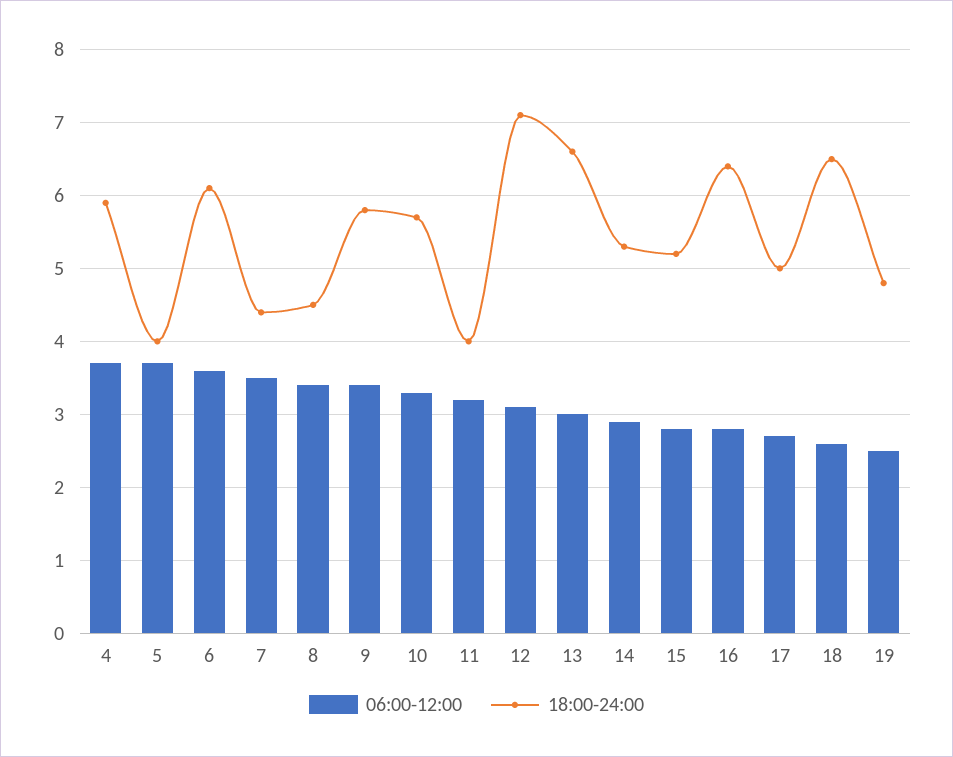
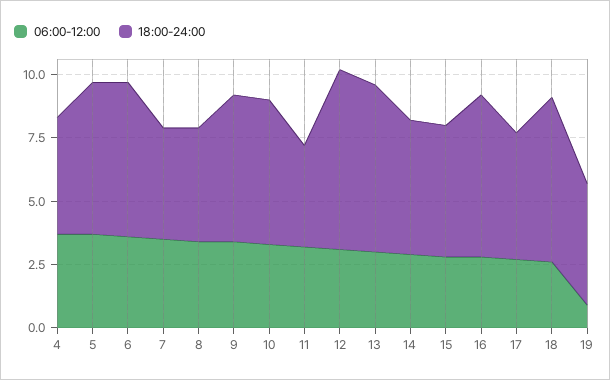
  {
    "06:00-12:00": {
      "4": 3.7,
      "5": 3.7,
      "6": 3.6,
      "7": 3.5,
      "8": 3.4,
      "9": 3.4,
      "10": 3.3,
      "11": 3.2,
      "12": 3.1,
      "13": 3,
      "14": 2.9,
      "15": 2.8,
      "16": 2.8,
      "17": 2.7,
      "18": 2.6,
-     "19": 2.5
+     "19": 1
    },
    "18:00-24:00": {
-     "4": 5.9,
+     "4": 4.5,
-     "5": 4,
+     "5": 6,
      "6": 6.1,
      "7": 4.4,
      "8": 4.5,
      "9": 5.8,
      "10": 5.7,
      "11": 4,
      "12": 7.1,
      "13": 6.6,
      "14": 5.3,
      "15": 5.2,
      "16": 6.4,
      "17": 5,
      "18": 6.5,
      "19": 4.8
    }
  }

